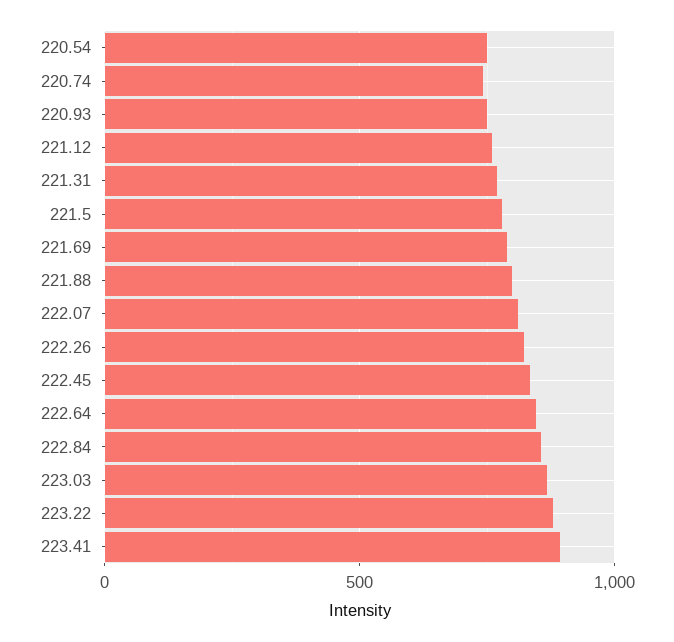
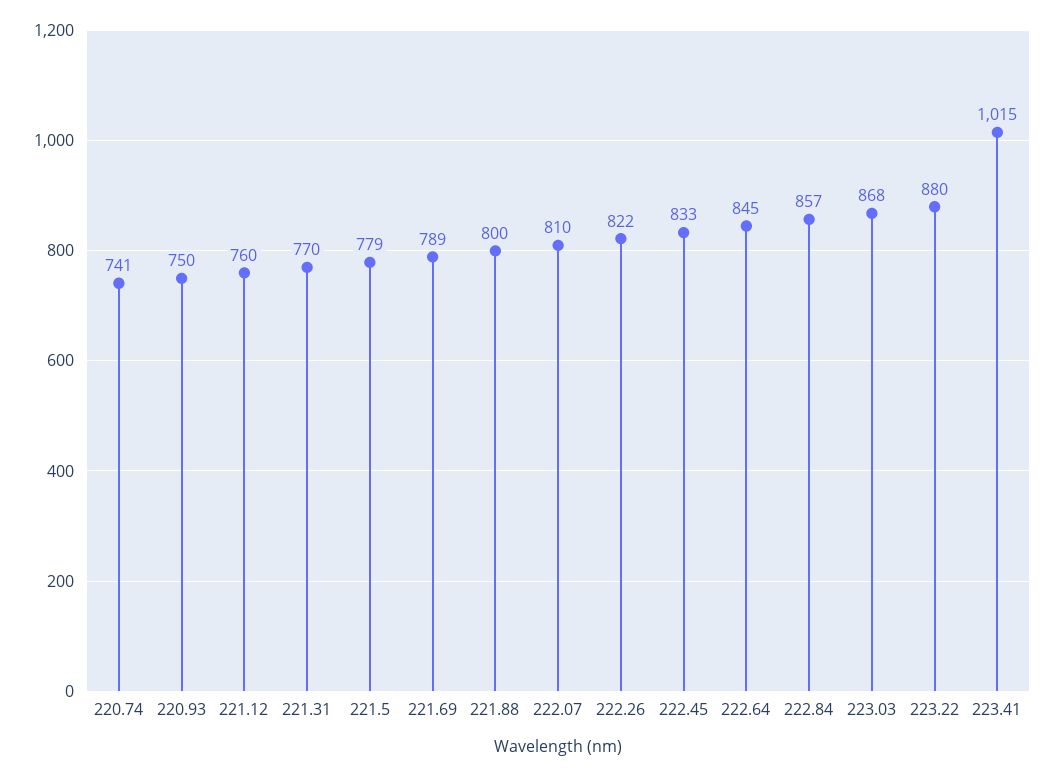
  {
-   "220.54": 750,
    "220.74": 741,
    "220.93": 750,
    "221.12": 760,
    "221.31": 770,
    "221.5": 779,
    "221.69": 789,
    "221.88": 800,
    "222.07": 810,
    "222.26": 822,
    "222.45": 833,
    "222.64": 845,
    "222.84": 857,
    "223.03": 868,
    "223.22": 880,
-   "223.41": 900
+   "223.41": 1015
  }

